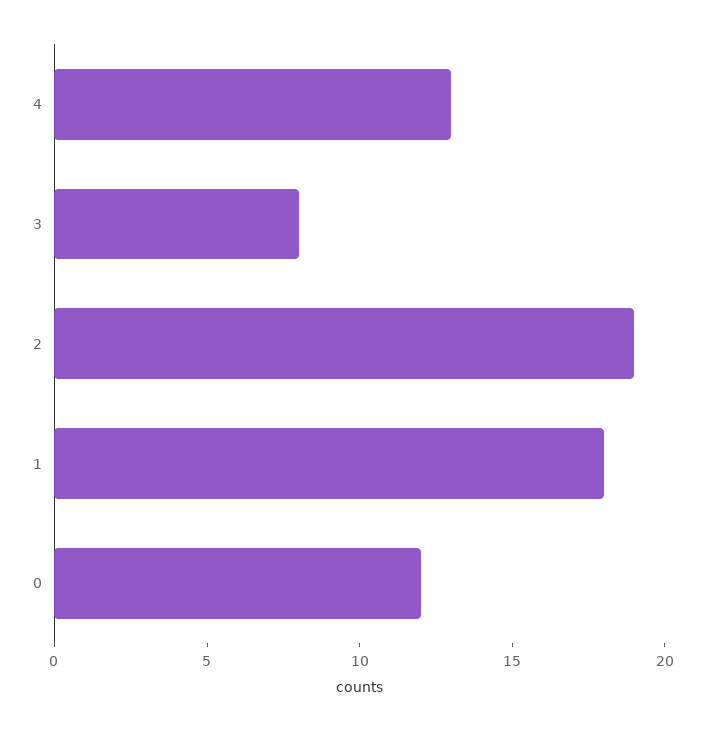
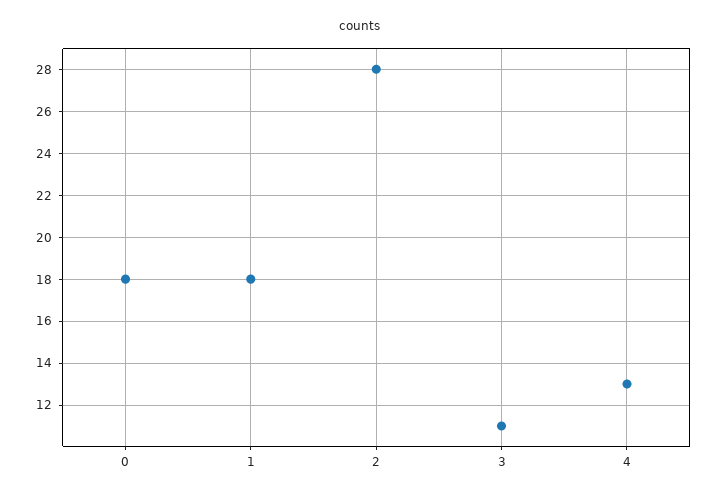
  {
    "4": 13,
-   "3": 8,
+   "3": 11,
-   "2": 19,
+   "2": 28,
    "1": 18,
-   "0": 12
+   "0": 18
  }

